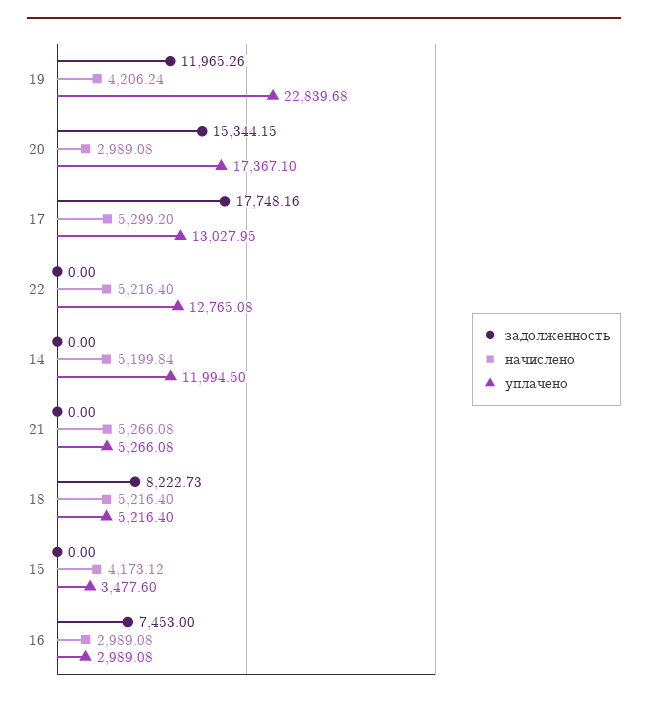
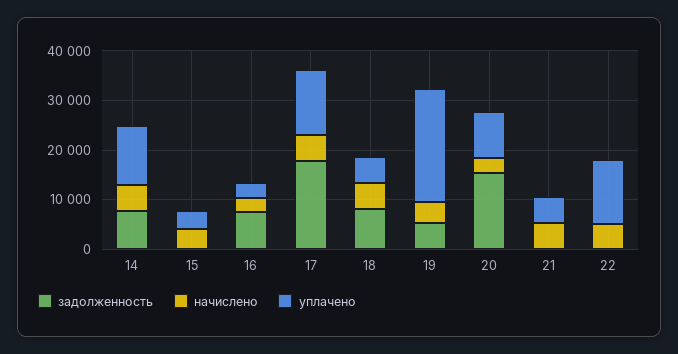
  {
    "задолженность": {
-     "19": 11965.26,
+     "19": 6000,
      "20": 15344.15,
      "17": 17748.16,
      "22": 0,
-     "14": 0,
+     "14": 8000,
      "21": 0,
      "18": 8222.73,
      "15": 0,
      "16": 7453
    },
    "начислено": {
      "19": 4206.24,
      "20": 2989.08,
      "17": 5299.2,
      "22": 5216.4,
      "14": 5199.84,
      "21": 5266.08,
      "18": 5216.4,
      "15": 4173.12,
      "16": 2989.08
    },
    "уплачено": {
      "19": 22839.68,
-     "20": 17367.1,
+     "20": 10000,
      "17": 13027.95,
      "22": 12765.08,
      "14": 11994.5,
      "21": 5266.08,
      "18": 5216.4,
      "15": 3477.6,
      "16": 2989.08
    }
  }

